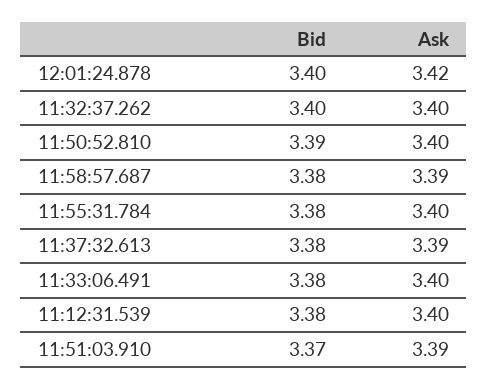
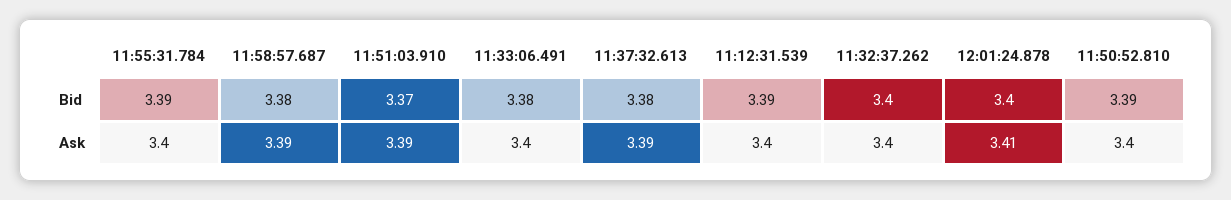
  {
    "Bid": {
      "12:01:24.878": 3.4,
      "11:32:37.262": 3.4,
      "11:50:52.810": 3.39,
      "11:58:57.687": 3.38,
-     "11:55:31.784": 3.38,
+     "11:55:31.784": 3.39,
      "11:37:32.613": 3.38,
      "11:33:06.491": 3.38,
-     "11:12:31.539": 3.38,
+     "11:12:31.539": 3.39,
      "11:51:03.910": 3.37
    },
    "Ask": {
-     "12:01:24.878": 3.42,
+     "12:01:24.878": 3.41,
      "11:32:37.262": 3.4,
      "11:50:52.810": 3.4,
      "11:58:57.687": 3.39,
      "11:55:31.784": 3.4,
      "11:37:32.613": 3.39,
      "11:33:06.491": 3.4,
      "11:12:31.539": 3.4,
      "11:51:03.910": 3.39
    }
  }

